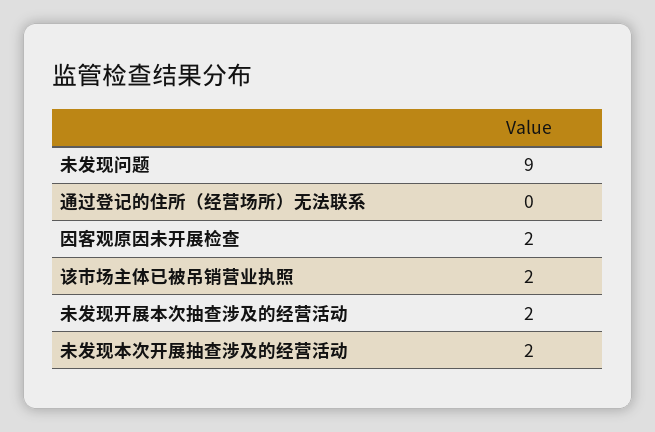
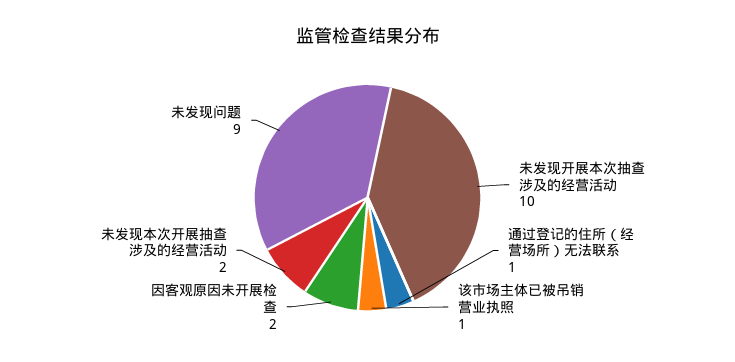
  {
    "未发现问题": 9,
-   "通过登记的住所（经营场所）无法联系": 0,
+   "通过登记的住所（经营场所）无法联系": 1,
    "因客观原因未开展检查": 2,
-   "该市场主体已被吊销营业执照": 2,
+   "该市场主体已被吊销营业执照": 1,
-   "未发现开展本次抽查涉及的经营活动": 2,
+   "未发现开展本次抽查涉及的经营活动": 10,
    "未发现本次开展抽查涉及的经营活动": 2
  }

